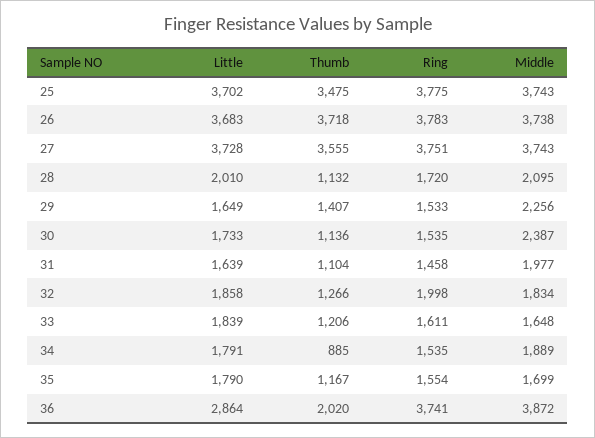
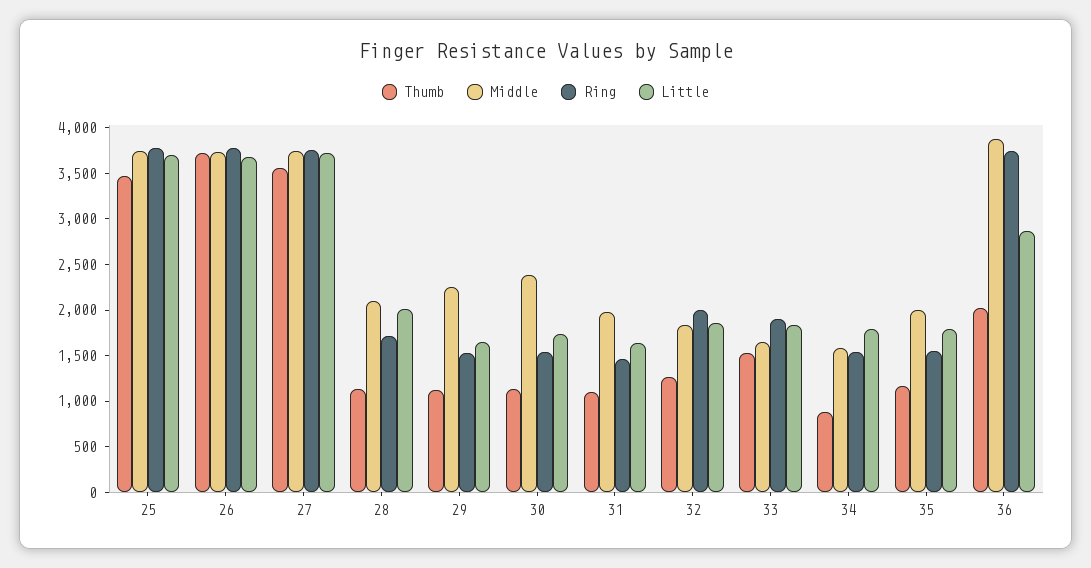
  {
    "Little": {
      "25": 3702,
      "26": 3683,
      "27": 3728,
      "28": 2010,
      "29": 1649,
      "30": 1733,
      "31": 1639,
      "32": 1858,
      "33": 1839,
      "34": 1791,
      "35": 1790,
      "36": 2864
    },
    "Thumb": {
      "25": 3475,
      "26": 3718,
      "27": 3555,
      "28": 1132,
-     "29": 1407,
+     "29": 1100,
      "30": 1136,
      "31": 1104,
      "32": 1266,
-     "33": 1206,
+     "33": 1500,
      "34": 885,
      "35": 1167,
      "36": 2020
    },
    "Ring": {
      "25": 3775,
      "26": 3783,
      "27": 3751,
      "28": 1720,
      "29": 1533,
      "30": 1535,
      "31": 1458,
      "32": 1998,
-     "33": 1611,
+     "33": 1900,
      "34": 1535,
      "35": 1554,
      "36": 3741
    },
    "Middle": {
      "25": 3743,
      "26": 3738,
      "27": 3743,
      "28": 2095,
      "29": 2256,
      "30": 2387,
      "31": 1977,
      "32": 1834,
      "33": 1648,
-     "34": 1889,
+     "34": 1600,
-     "35": 1699,
+     "35": 2000,
      "36": 3872
    }
  }

